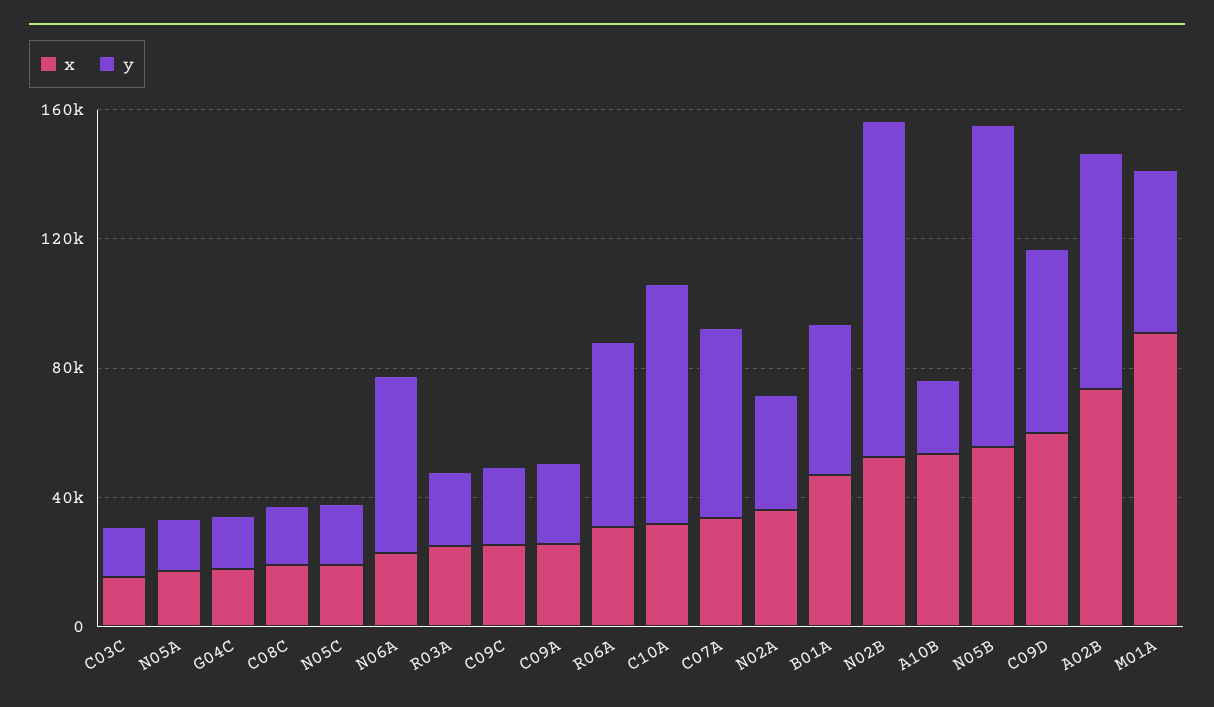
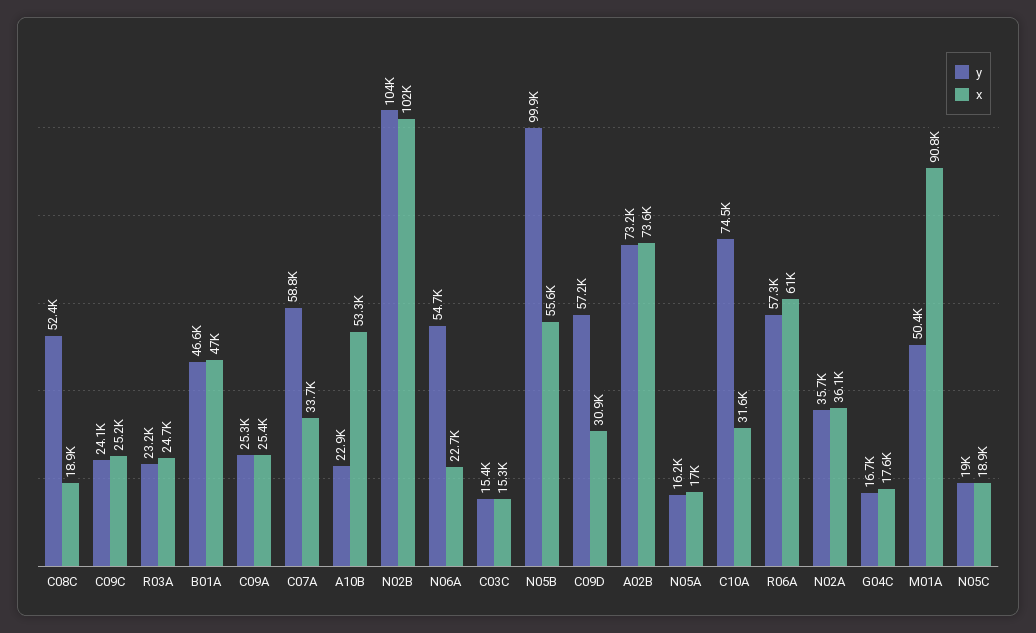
  {
    "x": {
      "C03C": 15300,
      "N05A": 17000,
      "G04C": 17600,
      "C08C": 18900,
      "N05C": 18900,
      "N06A": 22700,
      "R03A": 24700,
      "C09C": 25200,
      "C09A": 25400,
-     "R06A": 30000,
+     "R06A": 61000,
      "C10A": 31600,
      "C07A": 33700,
      "N02A": 36100,
      "B01A": 47000,
-     "N02B": 50000,
+     "N02B": 102000,
      "A10B": 53300,
      "N05B": 55600,
-     "C09D": 60000,
+     "C09D": 30900,
      "A02B": 73600,
      "M01A": 90800
    },
    "y": {
      "C03C": 15400,
      "N05A": 16200,
      "G04C": 16700,
-     "C08C": 20000,
+     "C08C": 52400,
      "N05C": 19000,
      "N06A": 54700,
      "R03A": 23200,
      "C09C": 24100,
      "C09A": 25300,
      "R06A": 57300,
      "C10A": 74500,
      "C07A": 58800,
      "N02A": 35700,
      "B01A": 46600,
      "N02B": 104000,
      "A10B": 22900,
      "N05B": 99900,
      "C09D": 57200,
      "A02B": 73200,
      "M01A": 50400
    }
  }

